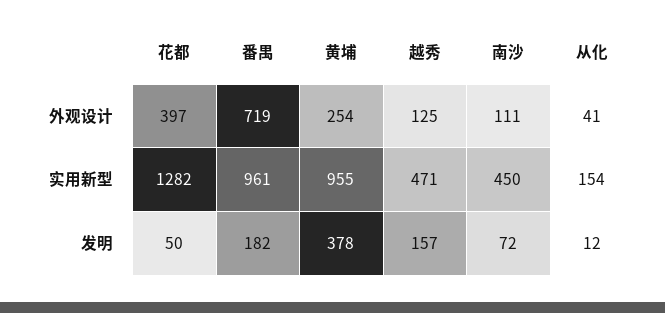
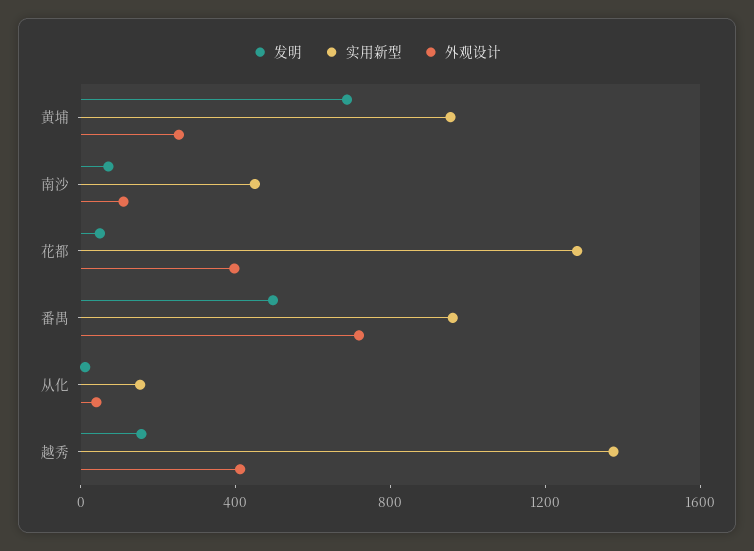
  {
    "外观设计": {
      "花都": 397,
      "番禺": 719,
      "黄埔": 254,
-     "越秀": 125,
+     "越秀": 400,
      "南沙": 111,
      "从化": 41
    },
    "实用新型": {
      "花都": 1282,
      "番禺": 961,
      "黄埔": 955,
-     "越秀": 471,
+     "越秀": 1400,
      "南沙": 450,
      "从化": 154
    },
    "发明": {
      "花都": 50,
-     "番禺": 182,
+     "番禺": 500,
-     "黄埔": 378,
+     "黄埔": 700,
      "越秀": 157,
      "南沙": 72,
      "从化": 12
    }
  }

